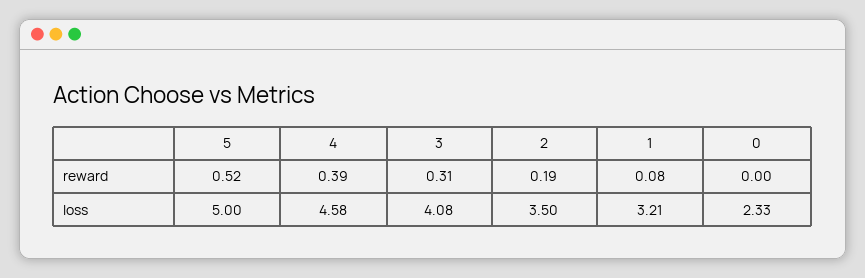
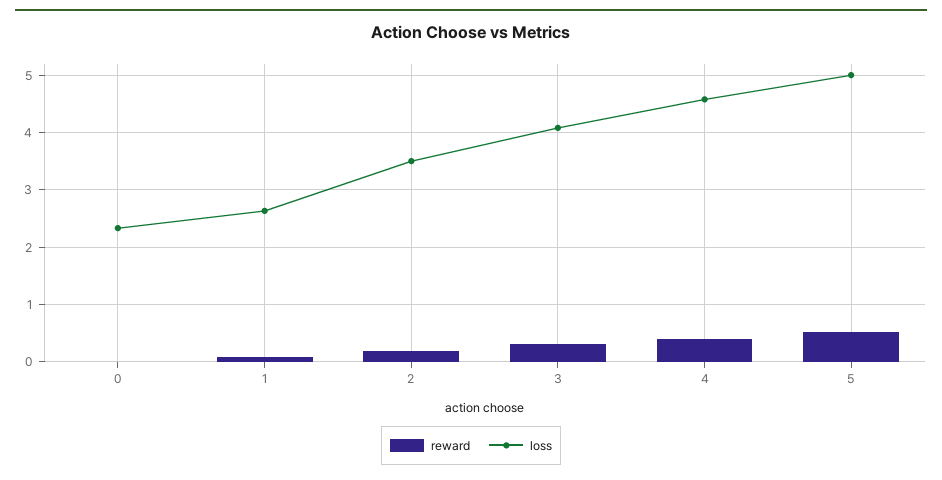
  {
    "reward": {
      "5": 0.52,
      "4": 0.39,
      "3": 0.31,
      "2": 0.19,
      "1": 0.08,
      "0": 0
    },
    "loss": {
      "5": 5,
      "4": 4.58,
      "3": 4.08,
      "2": 3.5,
-     "1": 3.21,
+     "1": 2.6,
      "0": 2.33
    }
  }

